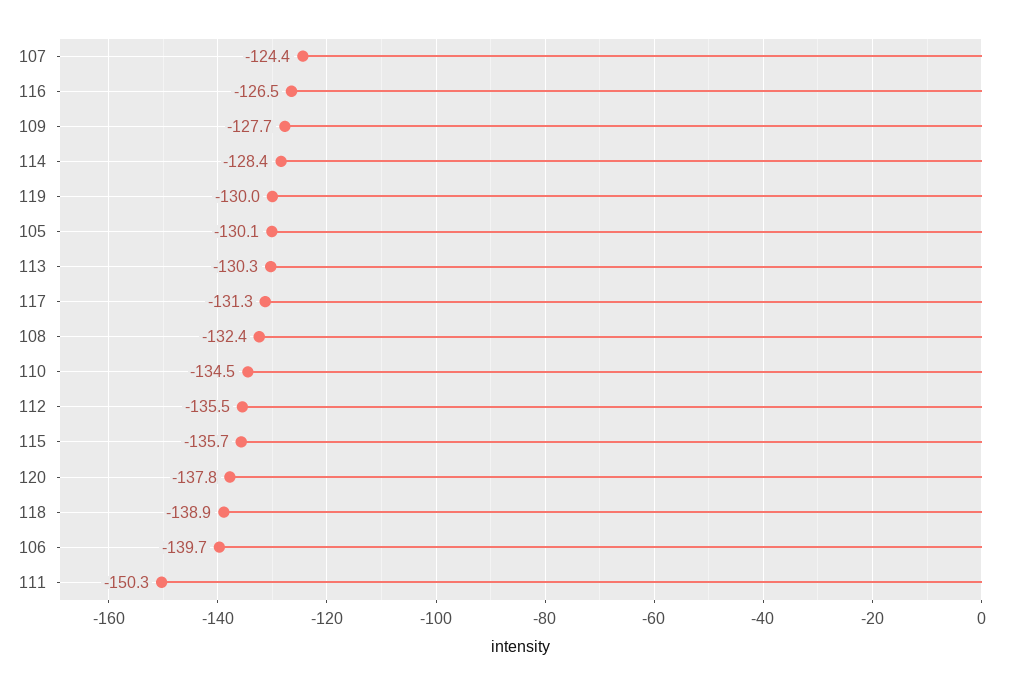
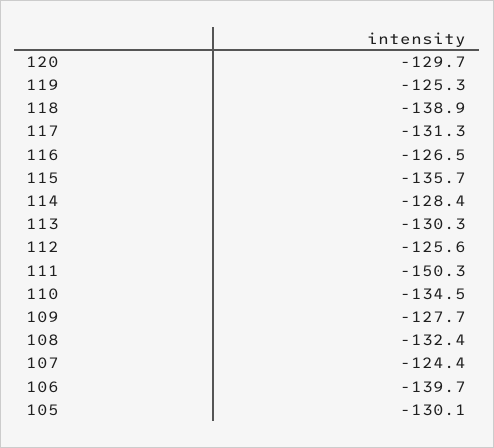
  {
    "107": -124.4,
    "116": -126.5,
    "109": -127.7,
    "114": -128.4,
-   "119": -130,
+   "119": -125.3,
    "105": -130.1,
    "113": -130.3,
    "117": -131.3,
    "108": -132.4,
    "110": -134.5,
-   "112": -135.5,
+   "112": -125.6,
    "115": -135.7,
-   "120": -137.8,
+   "120": -129.7,
    "118": -138.9,
    "106": -139.7,
    "111": -150.3
  }

